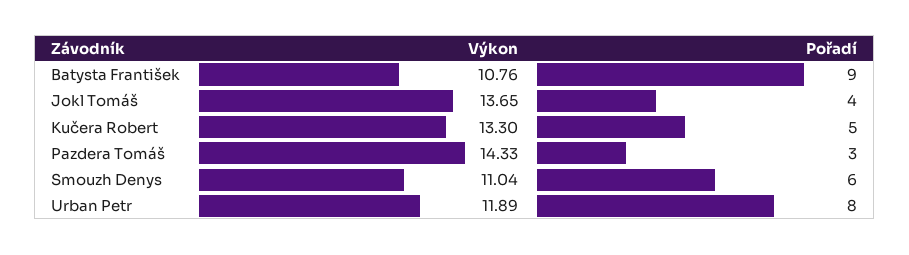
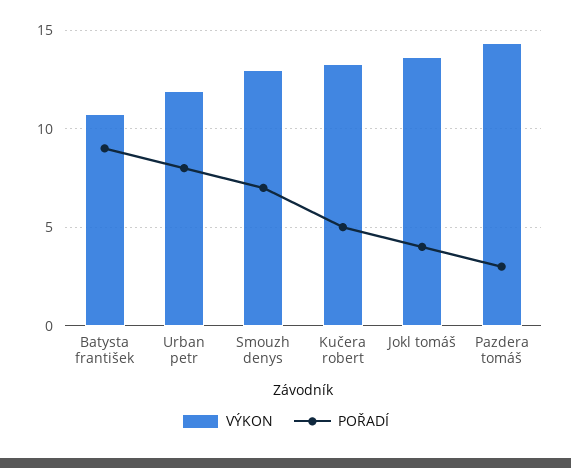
  {
    "Výkon": {
      "Batysta František": 10.76,
      "Jokl Tomáš": 13.65,
      "Kučera Robert": 13.3,
      "Pazdera Tomáš": 14.33,
-     "Smouzh Denys": 11.04,
+     "Smouzh Denys": 13,
      "Urban Petr": 11.89
    },
    "Pořadí": {
      "Batysta František": 9,
      "Jokl Tomáš": 4,
      "Kučera Robert": 5,
      "Pazdera Tomáš": 3,
-     "Smouzh Denys": 6,
+     "Smouzh Denys": 7,
      "Urban Petr": 8
    }
  }

